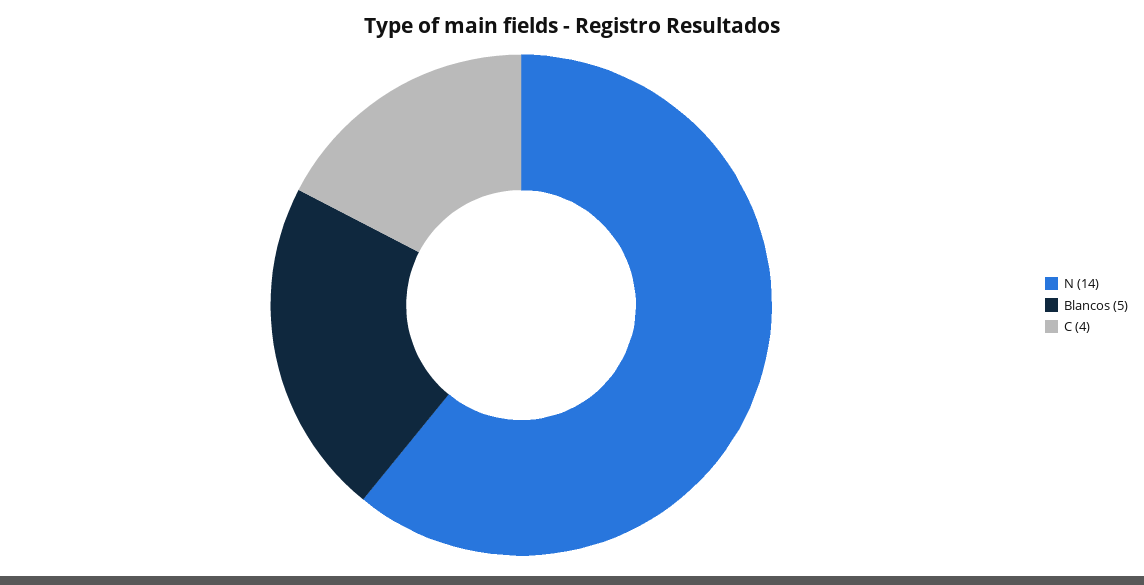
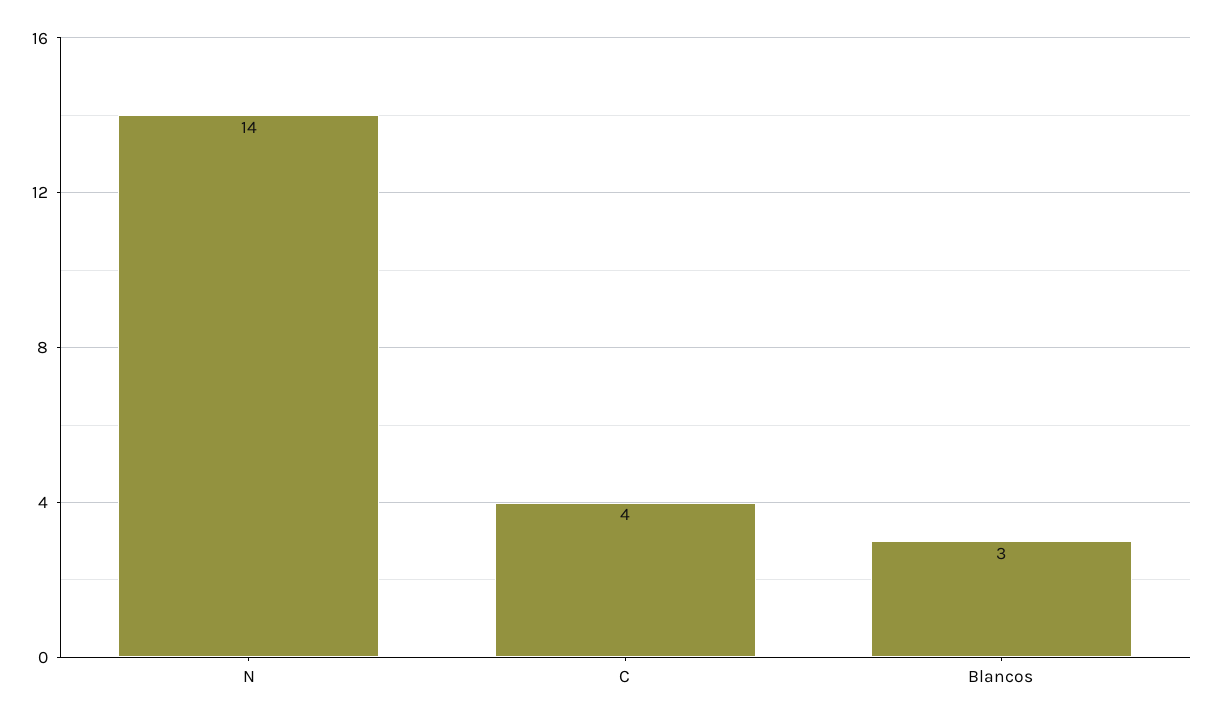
  {
    "N": 14,
-   "Blancos": 5,
+   "Blancos": 3,
    "C": 4
  }

